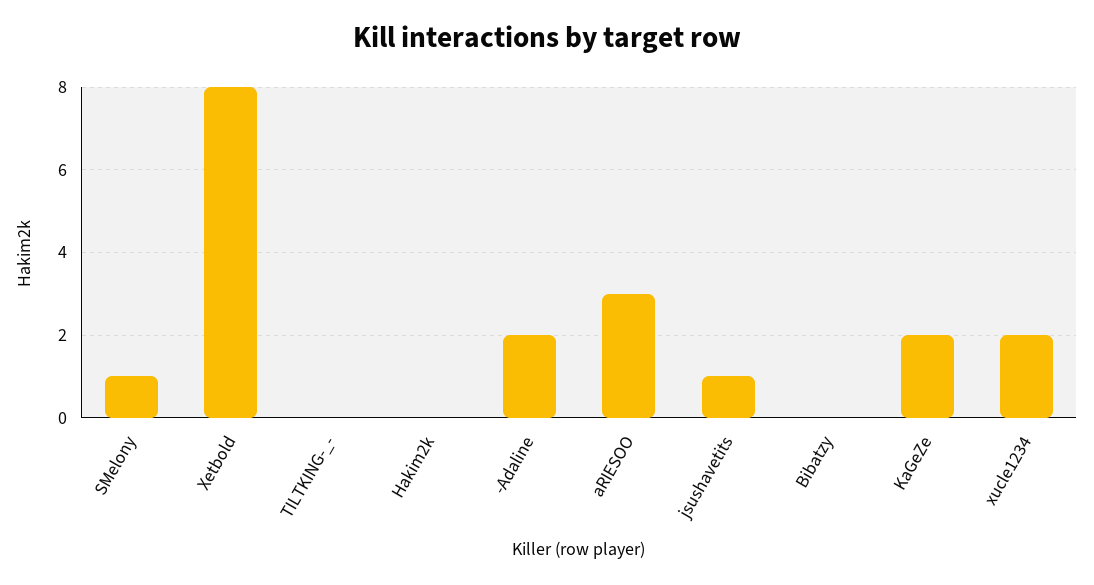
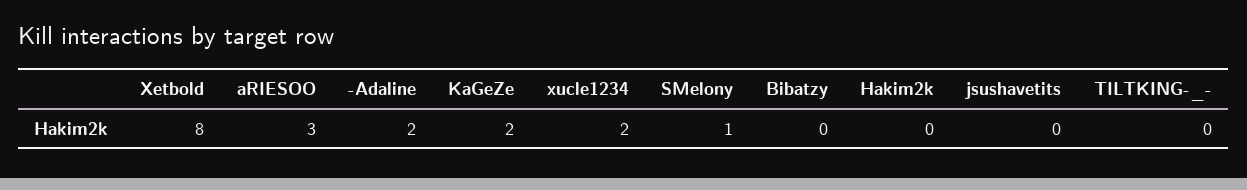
  {
    "SMelony": 1,
    "Xetbold": 8,
    "TILTKING-_-": 0,
    "Hakim2k": 0,
    "-Adaline": 2,
    "aRIESOO": 3,
-   "jsushavetits": 1,
+   "jsushavetits": 0,
    "Bibatzy": 0,
    "KaGeZe": 2,
    "xucle1234": 2
  }

